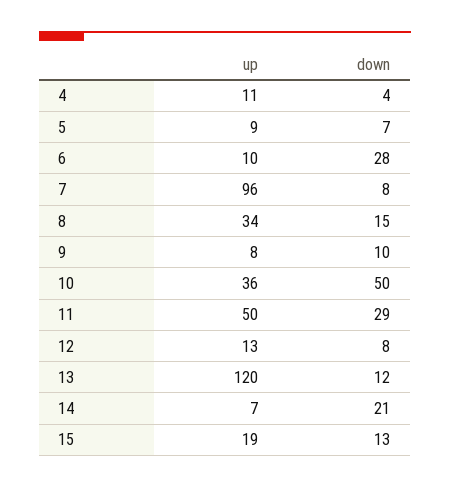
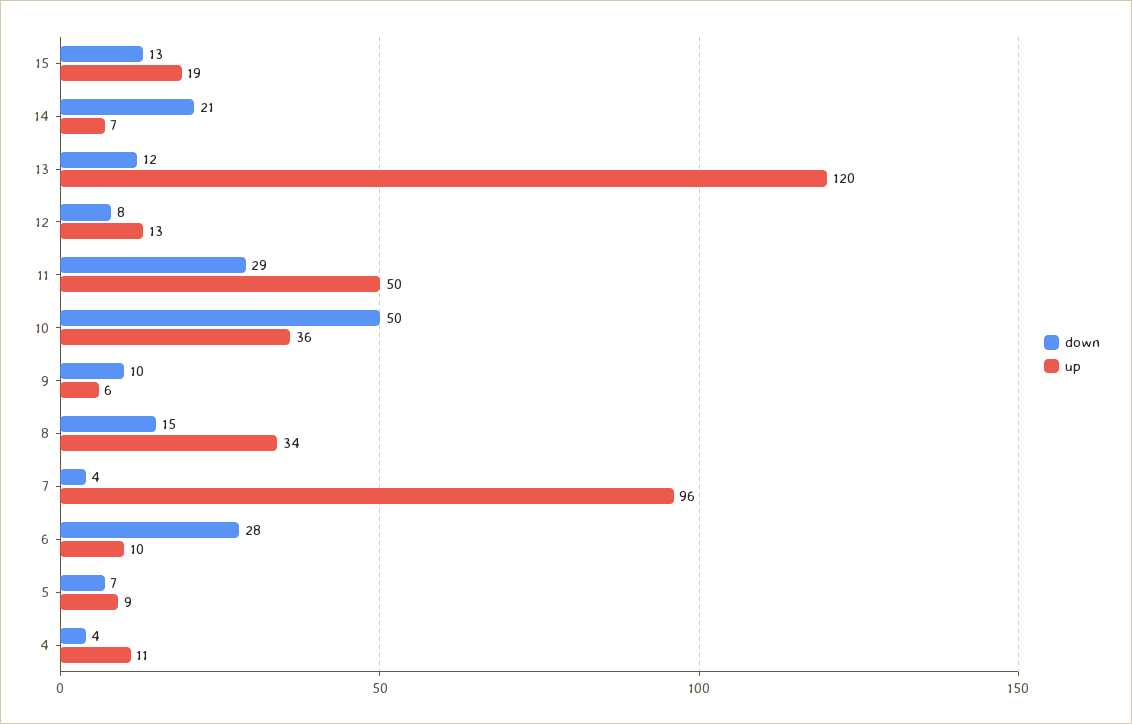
  {
    "up": {
      "4": 11,
      "5": 9,
      "6": 10,
      "7": 96,
      "8": 34,
-     "9": 8,
+     "9": 6,
      "10": 36,
      "11": 50,
      "12": 13,
      "13": 120,
      "14": 7,
      "15": 19
    },
    "down": {
      "4": 4,
      "5": 7,
      "6": 28,
-     "7": 8,
+     "7": 4,
      "8": 15,
      "9": 10,
      "10": 50,
      "11": 29,
      "12": 8,
      "13": 12,
      "14": 21,
      "15": 13
    }
  }

